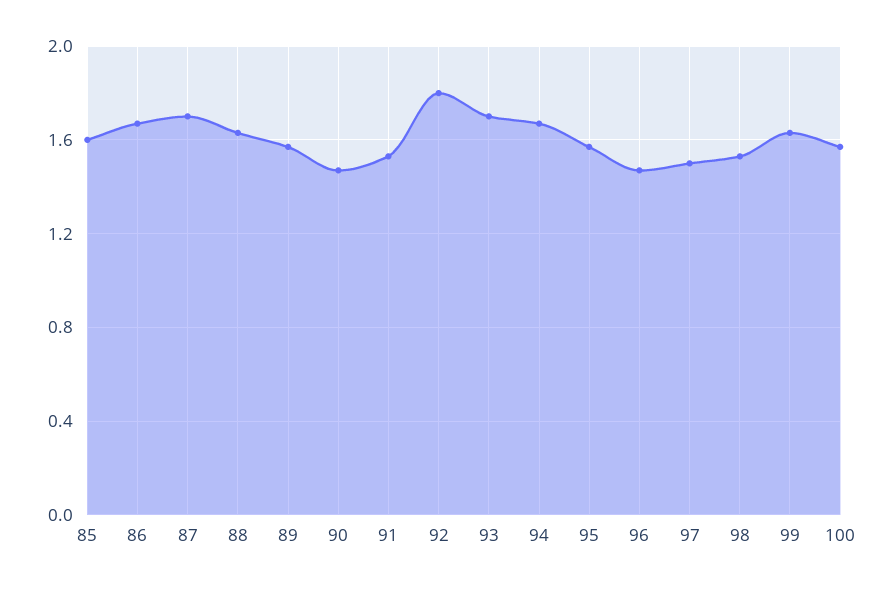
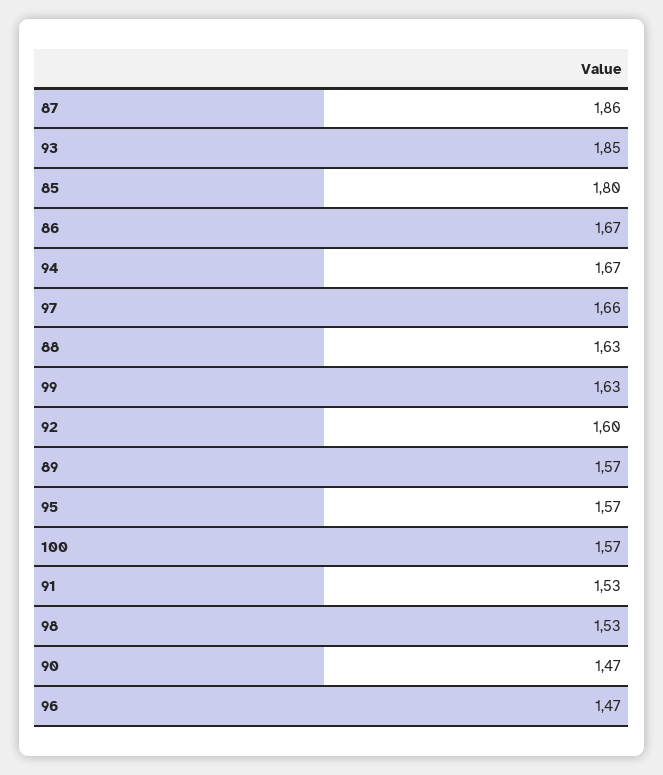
  {
-   "85": 1.6,
+   "85": 1.8,
    "86": 1.67,
-   "87": 1.7,
+   "87": 1.86,
    "88": 1.63,
    "89": 1.57,
    "90": 1.47,
    "91": 1.53,
-   "92": 1.8,
+   "92": 1.6,
-   "93": 1.7,
+   "93": 1.85,
    "94": 1.67,
    "95": 1.57,
    "96": 1.47,
-   "97": 1.5,
+   "97": 1.66,
    "98": 1.53,
    "99": 1.63,
    "100": 1.57
  }

